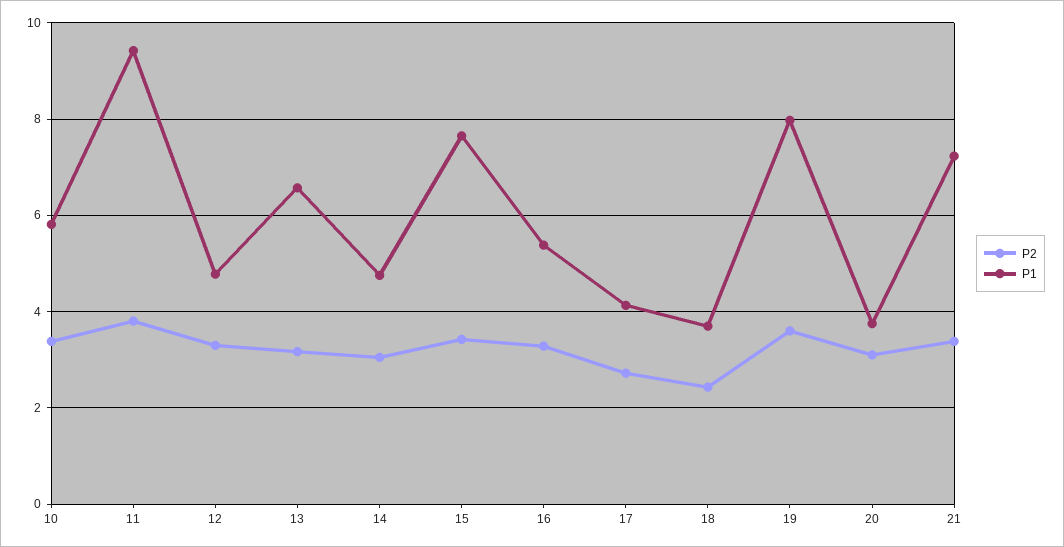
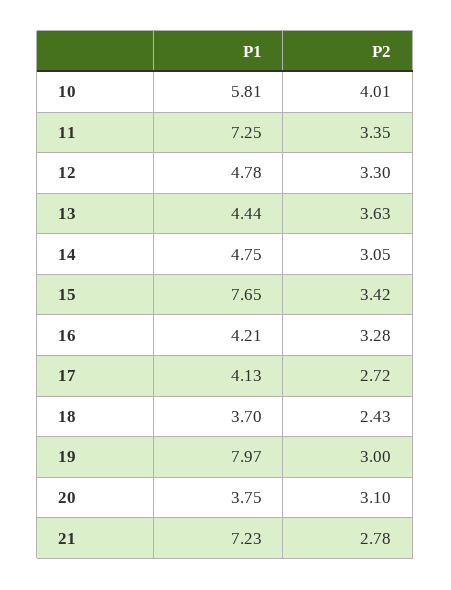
  {
    "P2": {
-     "10": 3.4,
+     "10": 4.01,
-     "11": 3.8,
+     "11": 3.35,
      "12": 3.3,
-     "13": 3.2,
+     "13": 3.63,
      "14": 3.05,
      "15": 3.42,
      "16": 3.28,
      "17": 2.72,
      "18": 2.43,
-     "19": 3.6,
+     "19": 3,
      "20": 3.1,
-     "21": 3.4
+     "21": 2.78
    },
    "P1": {
      "10": 5.81,
-     "11": 9.4,
+     "11": 7.25,
      "12": 4.78,
-     "13": 6.6,
+     "13": 4.44,
      "14": 4.75,
      "15": 7.65,
-     "16": 5.4,
+     "16": 4.21,
      "17": 4.13,
      "18": 3.7,
      "19": 7.97,
      "20": 3.75,
      "21": 7.23
    }
  }

